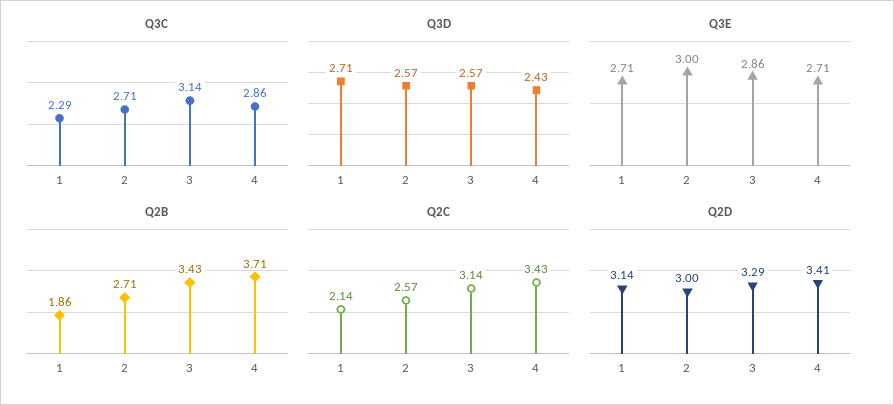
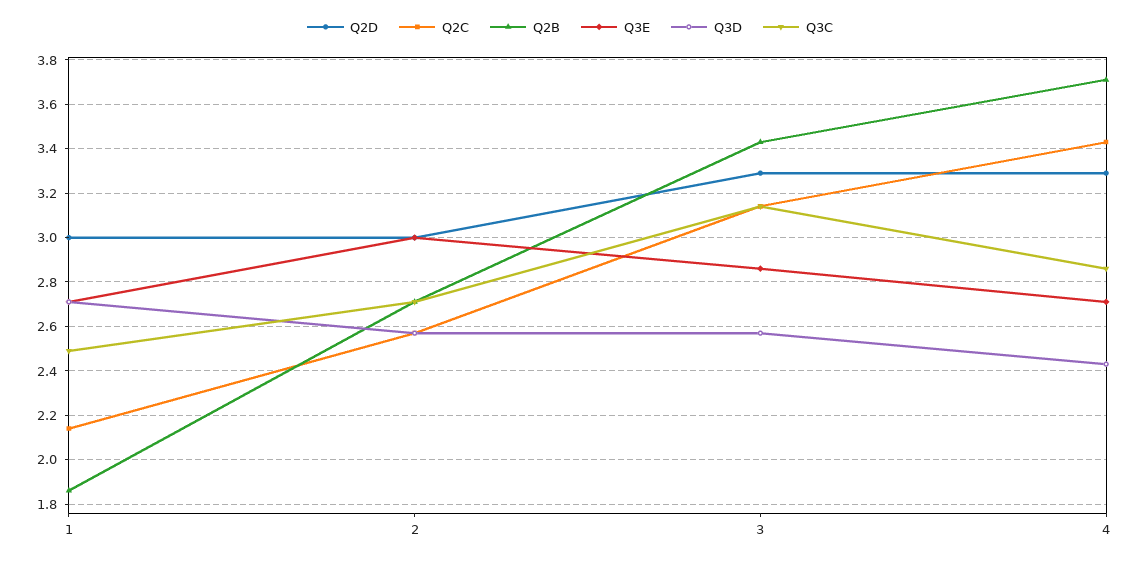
  {
    "Q3C": {
-     "1": 2.29,
+     "1": 2.5,
      "2": 2.71,
      "3": 3.14,
      "4": 2.86
    },
    "Q3D": {
      "1": 2.71,
      "2": 2.57,
      "3": 2.57,
      "4": 2.43
    },
    "Q3E": {
      "1": 2.71,
      "2": 3,
      "3": 2.86,
      "4": 2.71
    },
    "Q2B": {
      "1": 1.86,
      "2": 2.71,
      "3": 3.43,
      "4": 3.71
    },
    "Q2C": {
      "1": 2.14,
      "2": 2.57,
      "3": 3.14,
      "4": 3.43
    },
    "Q2D": {
-     "1": 3.14,
+     "1": 3,
      "2": 3,
      "3": 3.29,
-     "4": 3.41
+     "4": 3.3
    }
  }

